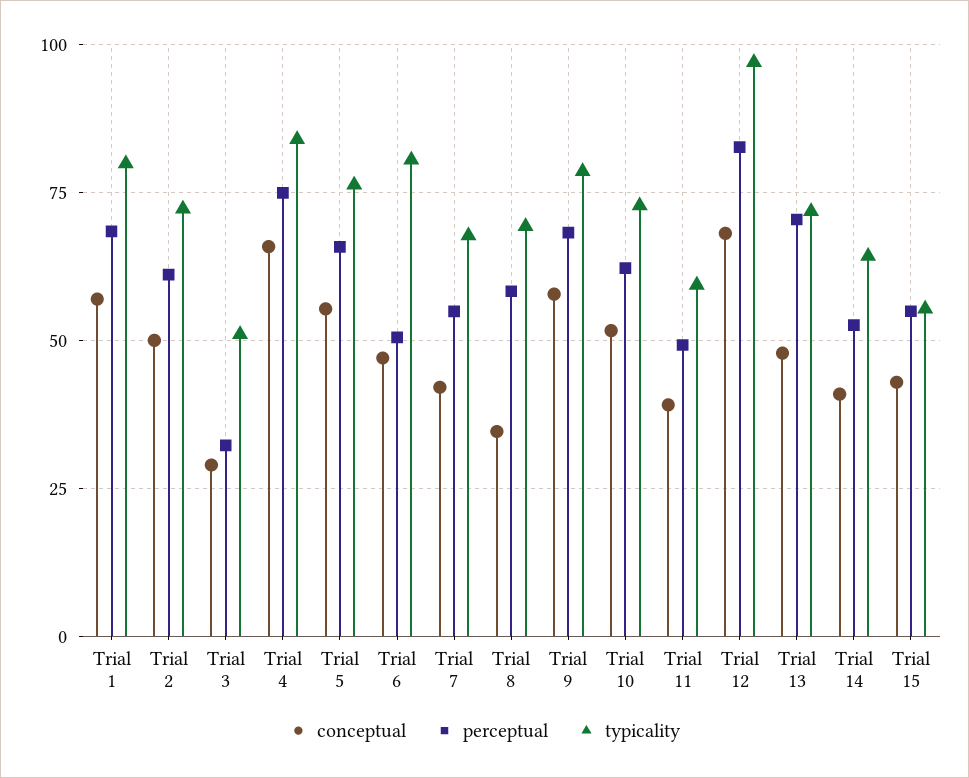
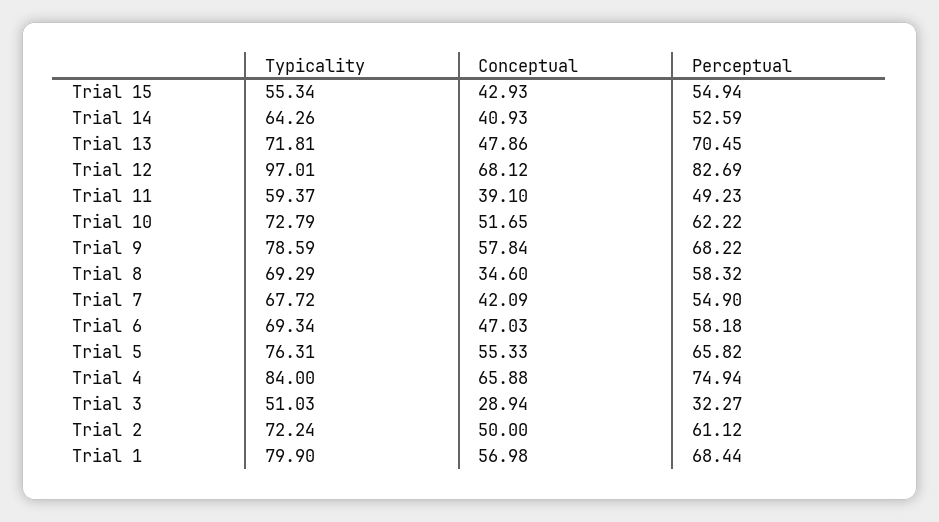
  {
    "conceptual": {
      "Trial 1": 56.98,
      "Trial 2": 50,
      "Trial 3": 28.94,
      "Trial 4": 65.88,
      "Trial 5": 55.33,
      "Trial 6": 47.03,
      "Trial 7": 42.09,
      "Trial 8": 34.6,
      "Trial 9": 57.84,
      "Trial 10": 51.65,
      "Trial 11": 39.1,
      "Trial 12": 68.12,
      "Trial 13": 47.86,
      "Trial 14": 40.93,
      "Trial 15": 42.93
    },
    "perceptual": {
      "Trial 1": 68.44,
      "Trial 2": 61.12,
      "Trial 3": 32.27,
      "Trial 4": 74.94,
      "Trial 5": 65.82,
-     "Trial 6": 50,
+     "Trial 6": 58.18,
      "Trial 7": 54.9,
      "Trial 8": 58.32,
      "Trial 9": 68.22,
      "Trial 10": 62.22,
      "Trial 11": 49.23,
      "Trial 12": 82.69,
      "Trial 13": 70.45,
      "Trial 14": 52.59,
      "Trial 15": 54.94
    },
    "typicality": {
      "Trial 1": 79.9,
      "Trial 2": 72.24,
      "Trial 3": 51.03,
      "Trial 4": 84,
      "Trial 5": 76.31,
-     "Trial 6": 80,
+     "Trial 6": 69.34,
      "Trial 7": 67.72,
      "Trial 8": 69.29,
      "Trial 9": 78.59,
      "Trial 10": 72.79,
      "Trial 11": 59.37,
      "Trial 12": 97.01,
      "Trial 13": 71.81,
      "Trial 14": 64.26,
      "Trial 15": 55.34
    }
  }

